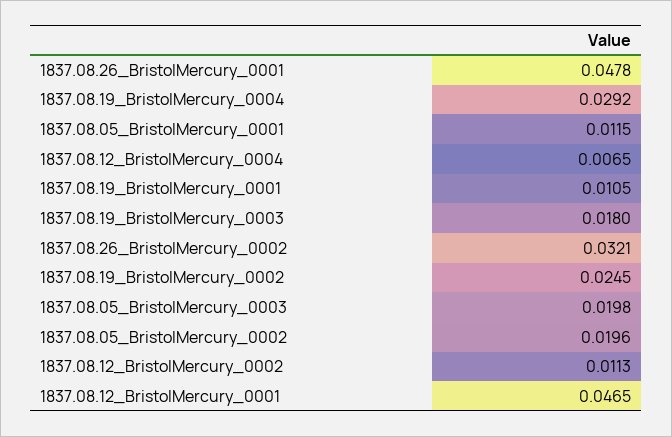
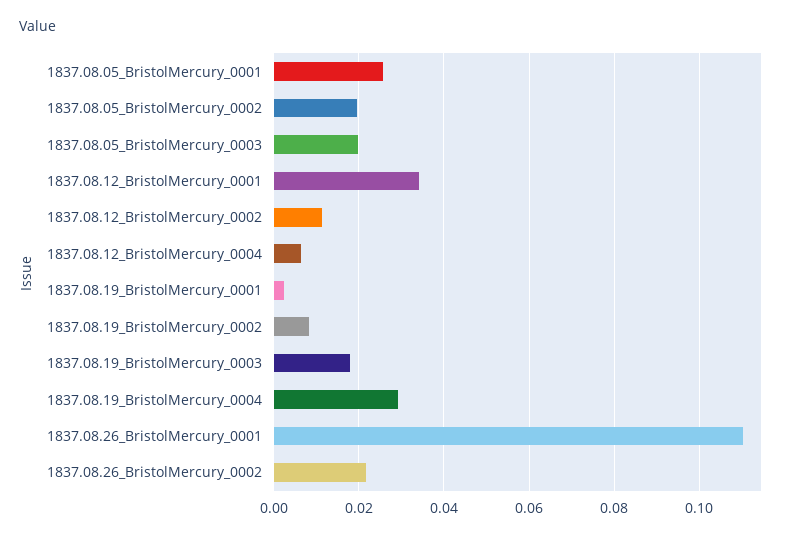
  {
-   "1837.08.26_BristolMercury_0001": 0.0478,
+   "1837.08.26_BristolMercury_0001": 0.11,
    "1837.08.19_BristolMercury_0004": 0.0292,
-   "1837.08.05_BristolMercury_0001": 0.0115,
+   "1837.08.05_BristolMercury_0001": 0.026,
    "1837.08.12_BristolMercury_0004": 0.0065,
-   "1837.08.19_BristolMercury_0001": 0.0105,
+   "1837.08.19_BristolMercury_0001": 0.002,
    "1837.08.19_BristolMercury_0003": 0.018,
-   "1837.08.26_BristolMercury_0002": 0.0321,
+   "1837.08.26_BristolMercury_0002": 0.022,
-   "1837.08.19_BristolMercury_0002": 0.0245,
+   "1837.08.19_BristolMercury_0002": 0.008,
    "1837.08.05_BristolMercury_0003": 0.0198,
    "1837.08.05_BristolMercury_0002": 0.0196,
    "1837.08.12_BristolMercury_0002": 0.0113,
-   "1837.08.12_BristolMercury_0001": 0.0465
+   "1837.08.12_BristolMercury_0001": 0.034
  }

